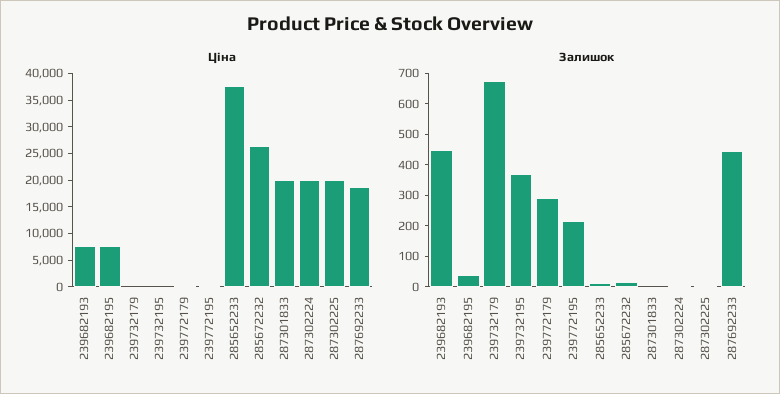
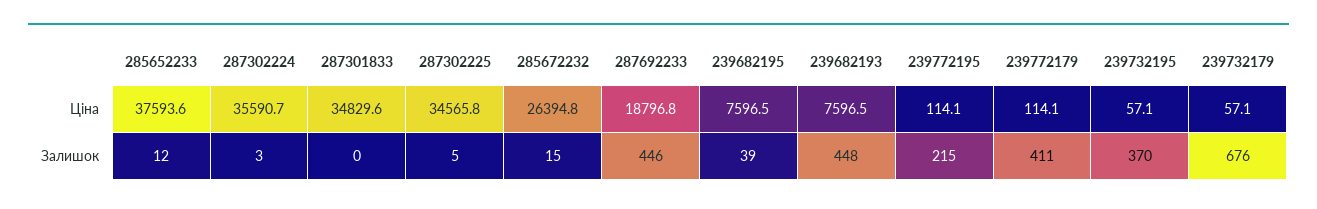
  {
    "Ціна": {
      "239682193": 7596.5,
      "239682195": 7596.5,
      "239732179": 57.1,
      "239732195": 57.1,
      "239772179": 114.1,
      "239772195": 114.1,
      "285652233": 37593.6,
      "285672232": 26394.8,
-     "287301833": 20000,
+     "287301833": 34829.6,
-     "287302224": 20000,
+     "287302224": 35590.7,
-     "287302225": 20000,
+     "287302225": 34565.8,
      "287692233": 18796.8
    },
    "Залишок": {
      "239682193": 448,
      "239682195": 39,
      "239732179": 676,
      "239732195": 370,
-     "239772179": 300,
+     "239772179": 411,
      "239772195": 215,
      "285652233": 12,
      "285672232": 15,
      "287301833": 0,
      "287302224": 3,
      "287302225": 5,
      "287692233": 446
    }
  }

